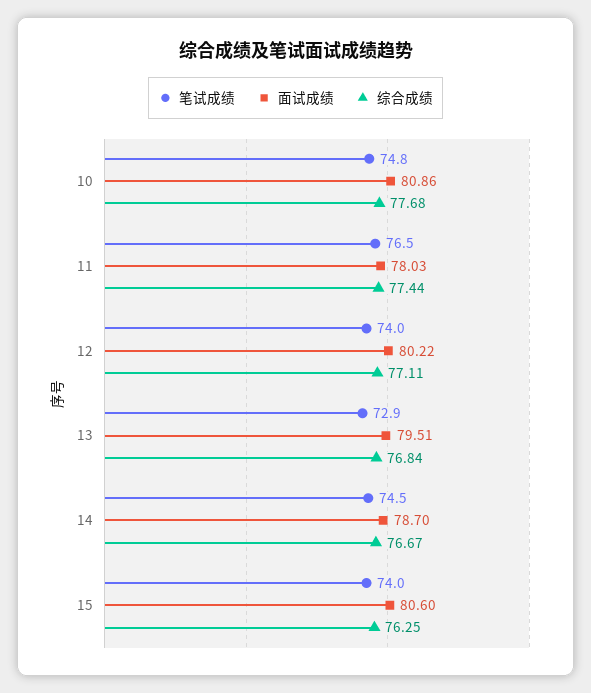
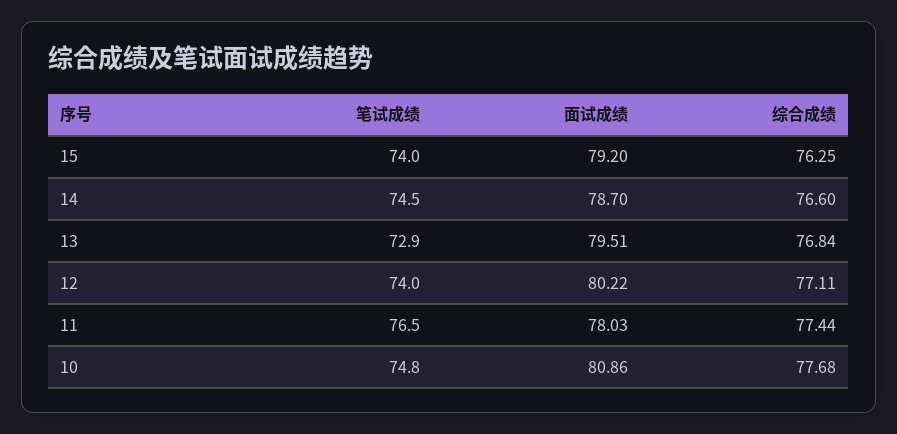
  {
    "笔试成绩": {
      "10": 74.8,
      "11": 76.5,
      "12": 74,
      "13": 72.9,
      "14": 74.5,
      "15": 74
    },
    "面试成绩": {
      "10": 80.86,
      "11": 78.03,
      "12": 80.22,
      "13": 79.51,
      "14": 78.7,
-     "15": 80.6
+     "15": 79.2
    },
    "综合成绩": {
      "10": 77.68,
      "11": 77.44,
      "12": 77.11,
      "13": 76.84,
-     "14": 76.67,
+     "14": 76.6,
      "15": 76.25
    }
  }

